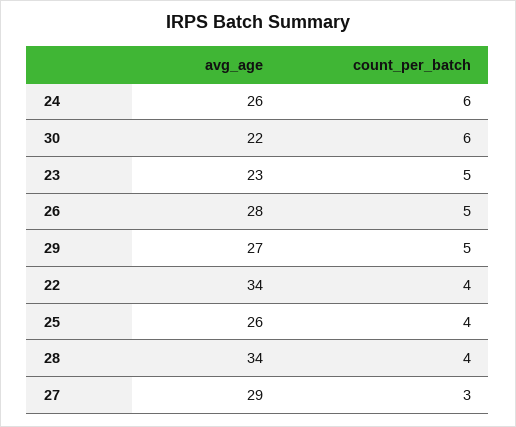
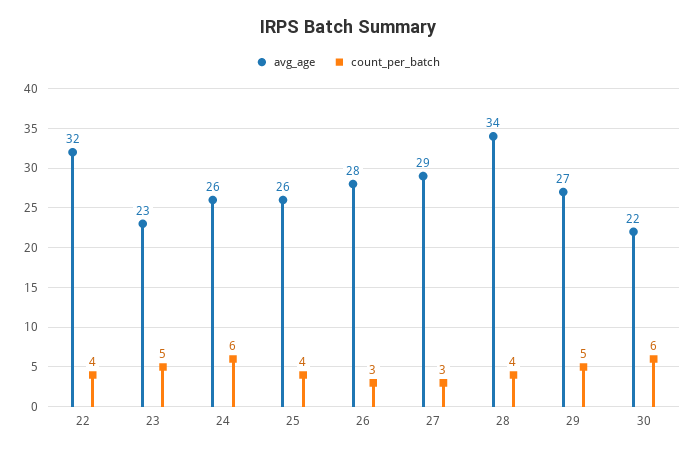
  {
    "avg_age": {
      "24": 26,
      "30": 22,
      "23": 23,
      "26": 28,
      "29": 27,
-     "22": 34,
+     "22": 32,
      "25": 26,
      "28": 34,
      "27": 29
    },
    "count_per_batch": {
      "24": 6,
      "30": 6,
      "23": 5,
-     "26": 5,
+     "26": 3,
      "29": 5,
      "22": 4,
      "25": 4,
      "28": 4,
      "27": 3
    }
  }

